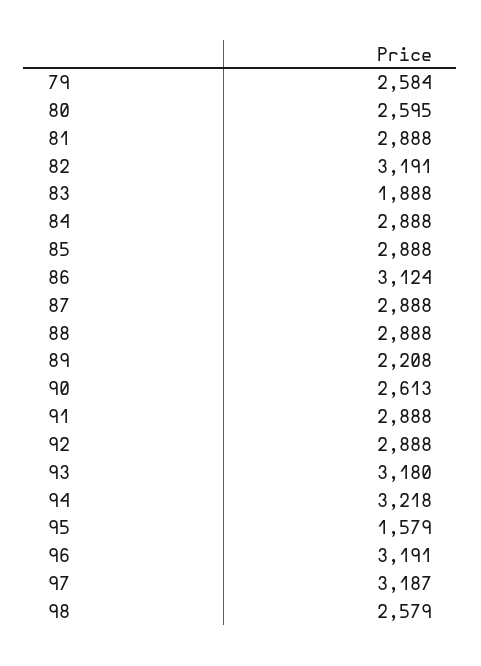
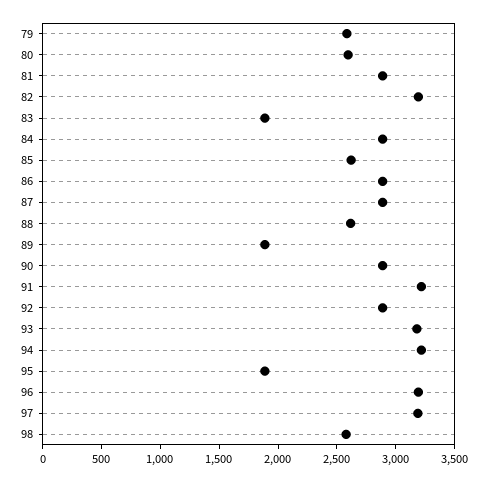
  {
    "79": 2584,
    "80": 2595,
    "81": 2888,
    "82": 3191,
    "83": 1888,
    "84": 2888,
-   "85": 2888,
+   "85": 2600,
-   "86": 3124,
+   "86": 2900,
    "87": 2888,
-   "88": 2888,
+   "88": 2600,
-   "89": 2208,
+   "89": 1900,
-   "90": 2613,
+   "90": 2900,
-   "91": 2888,
+   "91": 3200,
    "92": 2888,
    "93": 3180,
    "94": 3218,
-   "95": 1579,
+   "95": 1900,
    "96": 3191,
    "97": 3187,
    "98": 2579
  }

